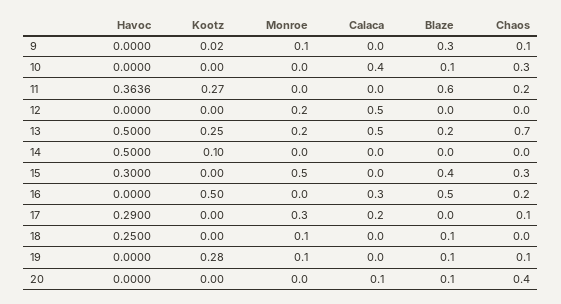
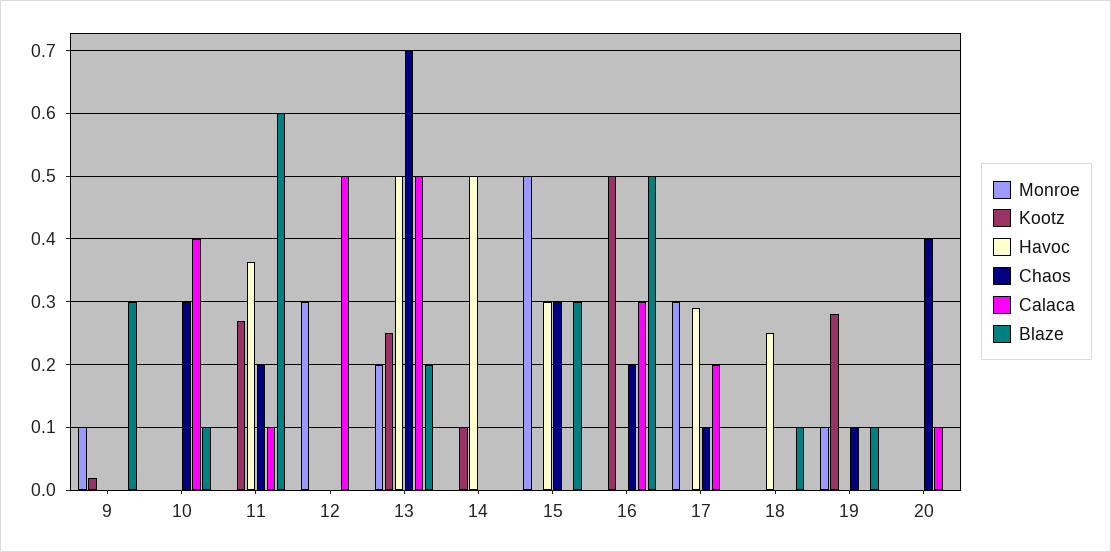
  {
    "Havoc": {
      "9": 0,
      "10": 0,
      "11": 0.3636,
      "12": 0,
      "13": 0.5,
      "14": 0.5,
      "15": 0.3,
      "16": 0,
      "17": 0.29,
      "18": 0.25,
      "19": 0,
      "20": 0
    },
    "Kootz": {
      "9": 0.02,
      "10": 0,
      "11": 0.27,
      "12": 0,
      "13": 0.25,
      "14": 0.1,
      "15": 0,
      "16": 0.5,
      "17": 0,
      "18": 0,
      "19": 0.28,
      "20": 0
    },
    "Monroe": {
      "9": 0.1,
      "10": 0,
      "11": 0,
-     "12": 0.2,
+     "12": 0.3,
      "13": 0.2,
      "14": 0,
      "15": 0.5,
      "16": 0,
      "17": 0.3,
-     "18": 0.1,
+     "18": 0,
      "19": 0.1,
      "20": 0
    },
    "Calaca": {
      "9": 0,
      "10": 0.4,
-     "11": 0,
+     "11": 0.1,
      "12": 0.5,
      "13": 0.5,
      "14": 0,
      "15": 0,
      "16": 0.3,
      "17": 0.2,
      "18": 0,
      "19": 0,
      "20": 0.1
    },
    "Blaze": {
      "9": 0.3,
      "10": 0.1,
      "11": 0.6,
      "12": 0,
      "13": 0.2,
      "14": 0,
-     "15": 0.4,
+     "15": 0.3,
      "16": 0.5,
      "17": 0,
      "18": 0.1,
      "19": 0.1,
-     "20": 0.1
+     "20": 0
    },
    "Chaos": {
-     "9": 0.1,
+     "9": 0,
      "10": 0.3,
      "11": 0.2,
      "12": 0,
      "13": 0.7,
      "14": 0,
      "15": 0.3,
      "16": 0.2,
      "17": 0.1,
      "18": 0,
      "19": 0.1,
      "20": 0.4
    }
  }

